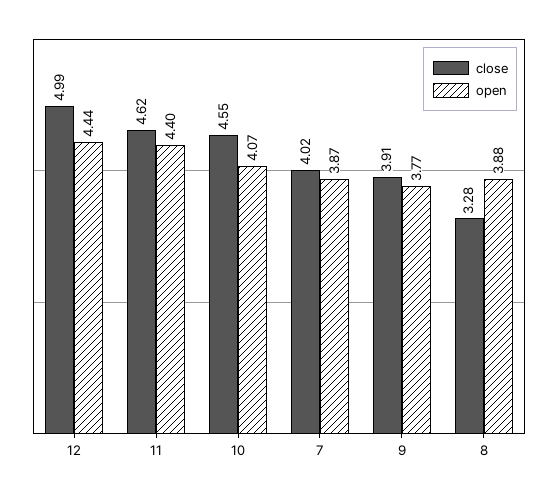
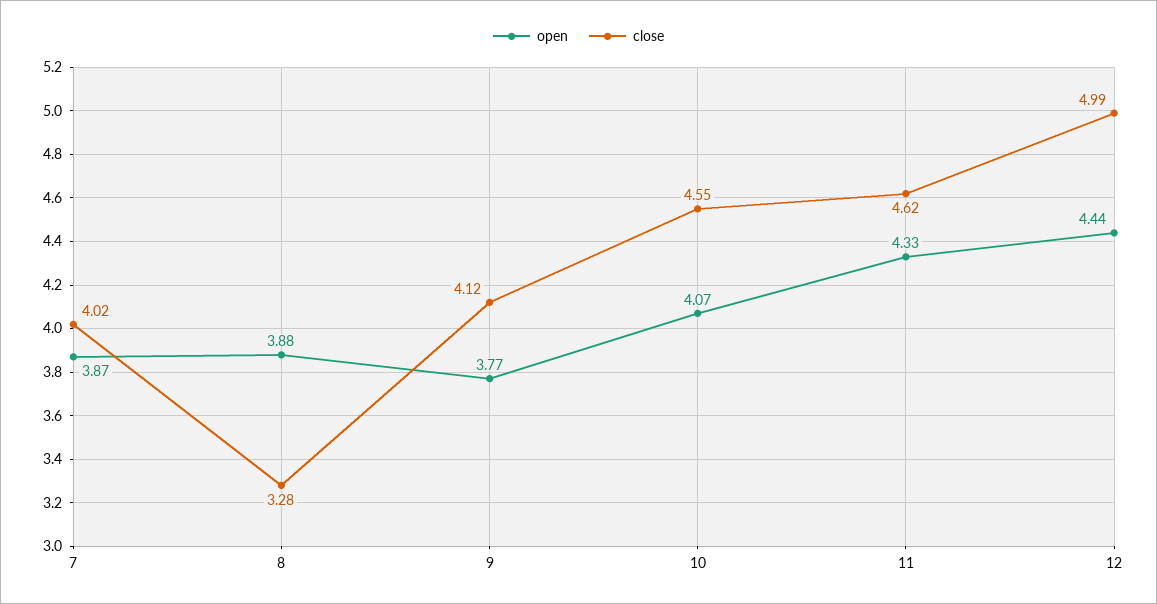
  {
    "close": {
      "12": 4.99,
      "11": 4.62,
      "10": 4.55,
      "7": 4.02,
-     "9": 3.91,
+     "9": 4.12,
      "8": 3.28
    },
    "open": {
      "12": 4.44,
-     "11": 4.4,
+     "11": 4.33,
      "10": 4.07,
      "7": 3.87,
      "9": 3.77,
      "8": 3.88
    }
  }

